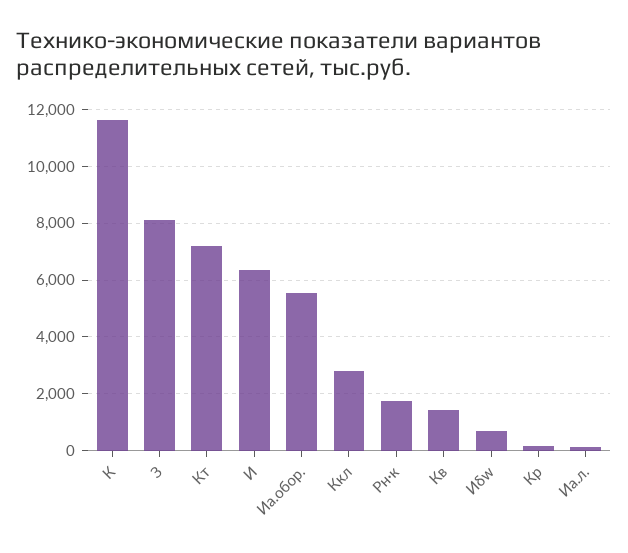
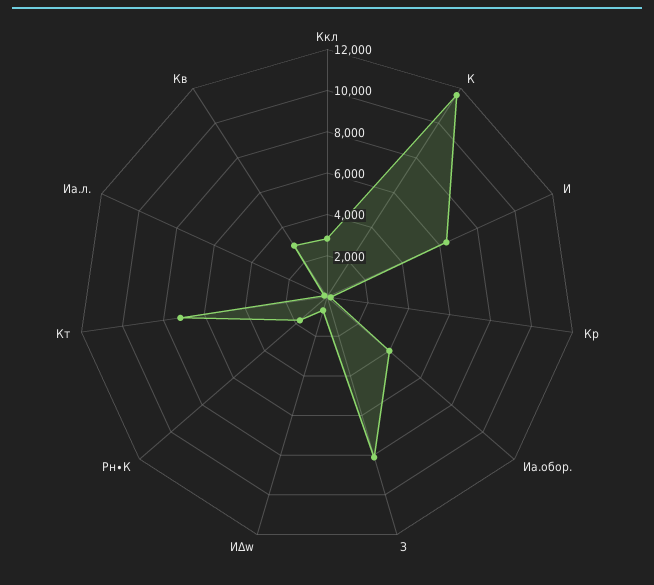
  {
    "К": 11500,
    "З": 8000,
    "Кт": 7250,
    "И": 6250,
-   "Иа.обор.": 5500,
+   "Иа.обор.": 4000,
    "Ккл": 2750,
    "Рн∙к": 1750,
-   "Кв": 1500,
+   "Кв": 3000,
    "Иδw": 750,
    "Кр": 250,
    "Иа.л.": 250
  }

